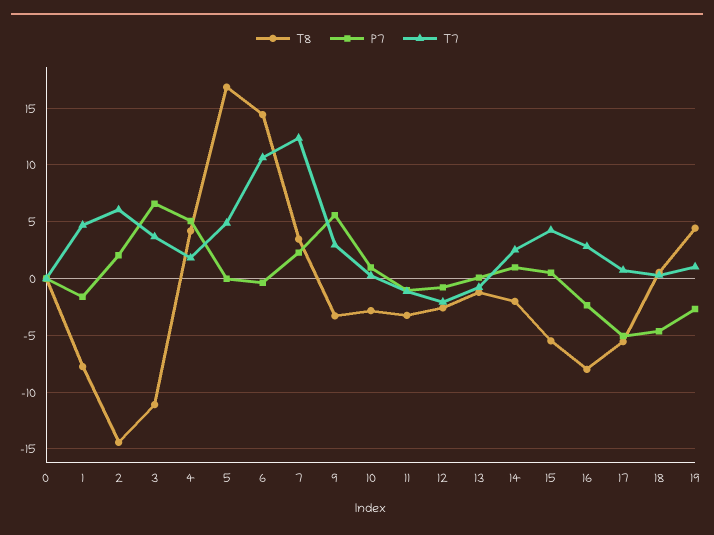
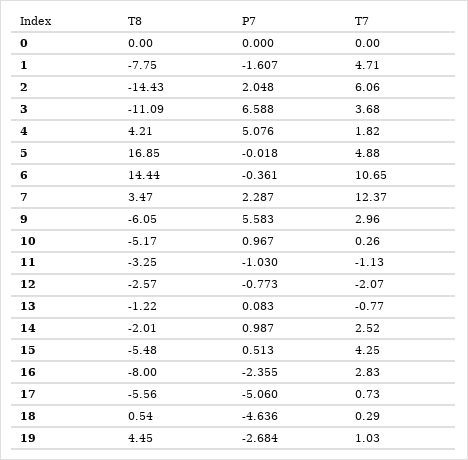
  {
    "T8": {
      "0": 0,
      "1": -7.75,
      "2": -14.43,
      "3": -11.09,
      "4": 4.21,
      "5": 16.85,
      "6": 14.44,
      "7": 3.47,
-     "9": -3,
+     "9": -6.05,
-     "10": -3,
+     "10": -5.17,
      "11": -3.25,
      "12": -2.57,
      "13": -1.22,
      "14": -2.01,
      "15": -5.48,
      "16": -8,
      "17": -5.56,
      "18": 0.54,
      "19": 4.45
    },
    "P7": {
      "0": 0,
      "1": -1.607,
      "2": 2.048,
      "3": 6.588,
      "4": 5.076,
      "5": -0.018,
      "6": -0.361,
      "7": 2.287,
      "9": 5.583,
      "10": 0.967,
      "11": -1.03,
      "12": -0.773,
      "13": 0.083,
      "14": 0.987,
      "15": 0.513,
      "16": -2.355,
      "17": -5.06,
      "18": -4.636,
      "19": -2.684
    },
    "T7": {
      "0": 0,
      "1": 4.71,
      "2": 6.06,
      "3": 3.68,
      "4": 1.82,
      "5": 4.88,
      "6": 10.65,
      "7": 12.37,
      "9": 2.96,
      "10": 0.26,
      "11": -1.13,
      "12": -2.07,
      "13": -0.77,
      "14": 2.52,
      "15": 4.25,
      "16": 2.83,
      "17": 0.73,
      "18": 0.29,
      "19": 1.03
    }
  }

